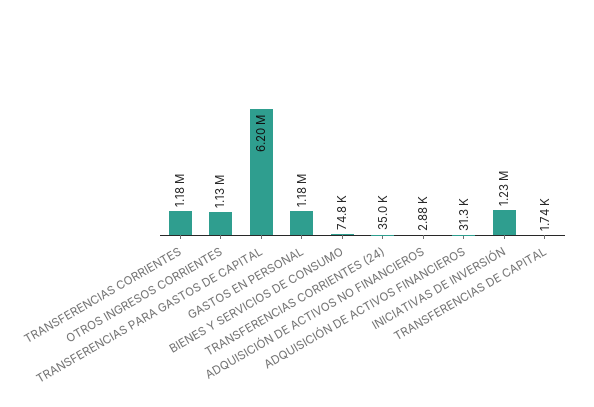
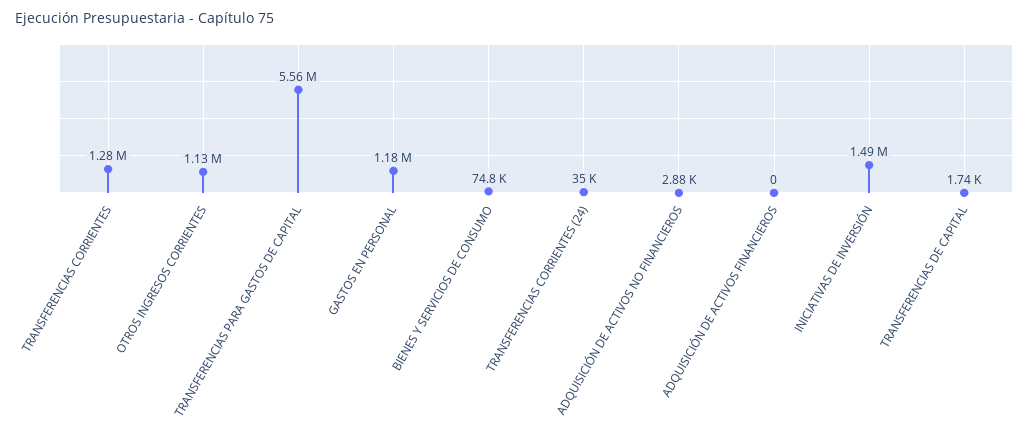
  {
-   "TRANSFERENCIAS CORRIENTES": 1180000,
+   "TRANSFERENCIAS CORRIENTES": 1280000,
    "OTROS INGRESOS CORRIENTES": 1130000,
-   "TRANSFERENCIAS PARA GASTOS DE CAPITAL": 6200000,
+   "TRANSFERENCIAS PARA GASTOS DE CAPITAL": 5560000,
    "GASTOS EN PERSONAL": 1180000,
    "BIENES Y SERVICIOS DE CONSUMO": 74800,
    "TRANSFERENCIAS CORRIENTES (24)": 35000,
    "ADQUISICIÓN DE ACTIVOS NO FINANCIEROS": 2880,
-   "ADQUISICIÓN DE ACTIVOS FINANCIEROS": 31300,
+   "ADQUISICIÓN DE ACTIVOS FINANCIEROS": 0,
-   "INICIATIVAS DE INVERSIÓN": 1230000,
+   "INICIATIVAS DE INVERSIÓN": 1490000,
    "TRANSFERENCIAS DE CAPITAL": 1740
  }

